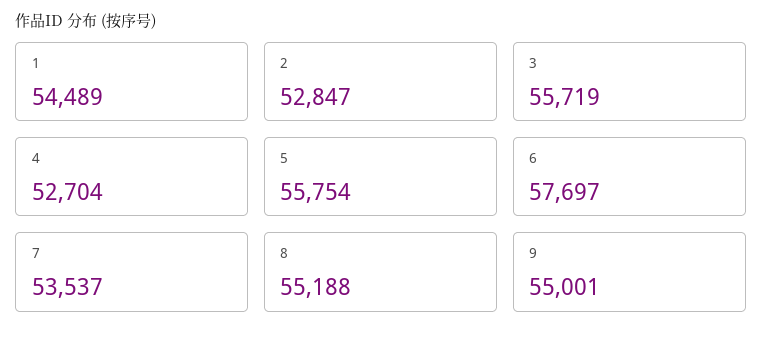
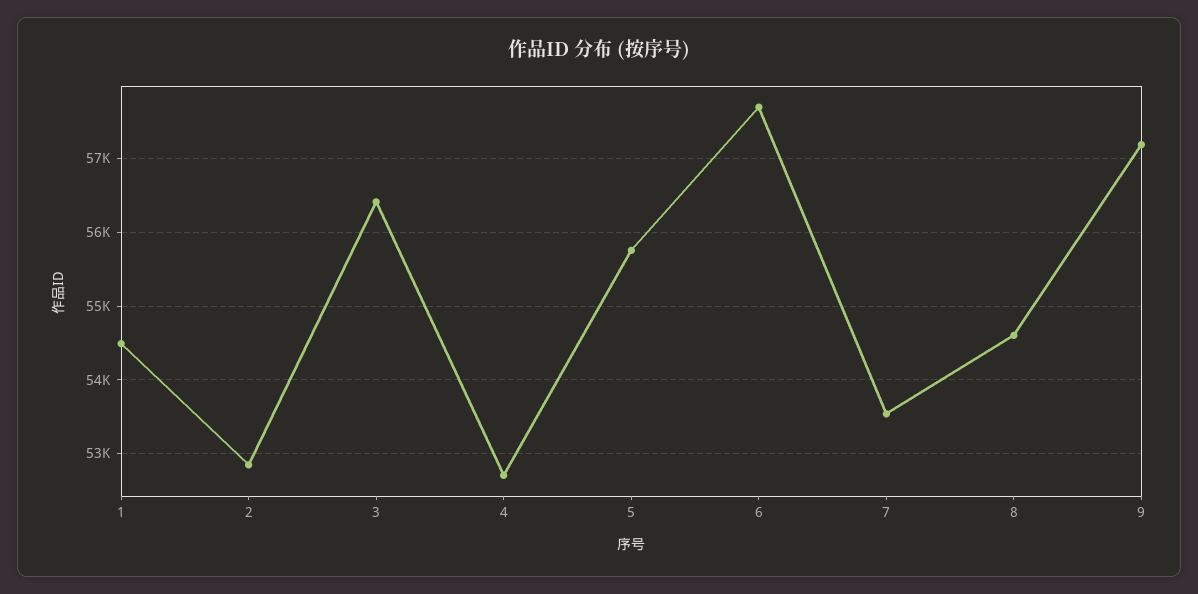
  {
    "1": 54489,
    "2": 52847,
-   "3": 55719,
+   "3": 56400,
    "4": 52704,
    "5": 55754,
    "6": 57697,
    "7": 53537,
-   "8": 55188,
+   "8": 54600,
-   "9": 55001
+   "9": 57200
  }

